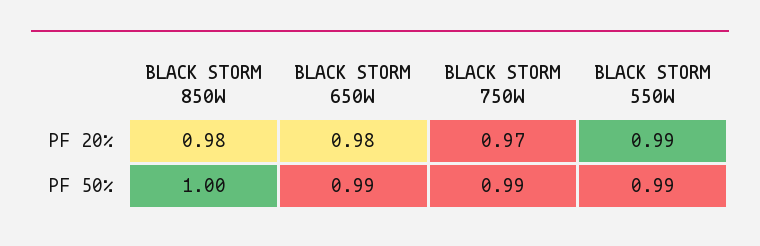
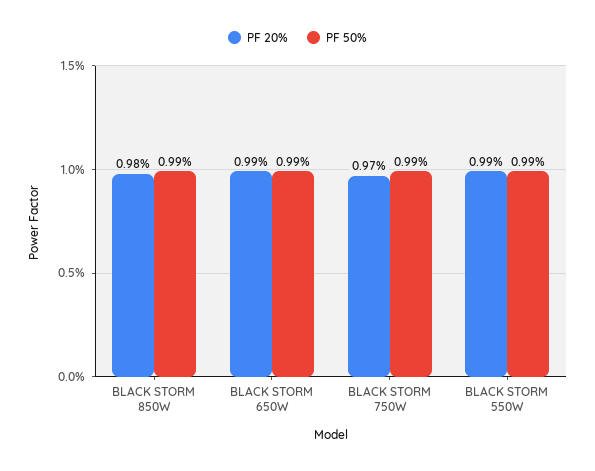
  {
    "PF 20%": {
      "BLACK STORM 850W": 0.98,
-     "BLACK STORM 650W": 0.98,
+     "BLACK STORM 650W": 0.99,
      "BLACK STORM 750W": 0.97,
      "BLACK STORM 550W": 0.99
    },
    "PF 50%": {
-     "BLACK STORM 850W": 1,
+     "BLACK STORM 850W": 0.99,
      "BLACK STORM 650W": 0.99,
      "BLACK STORM 750W": 0.99,
      "BLACK STORM 550W": 0.99
    }
  }

